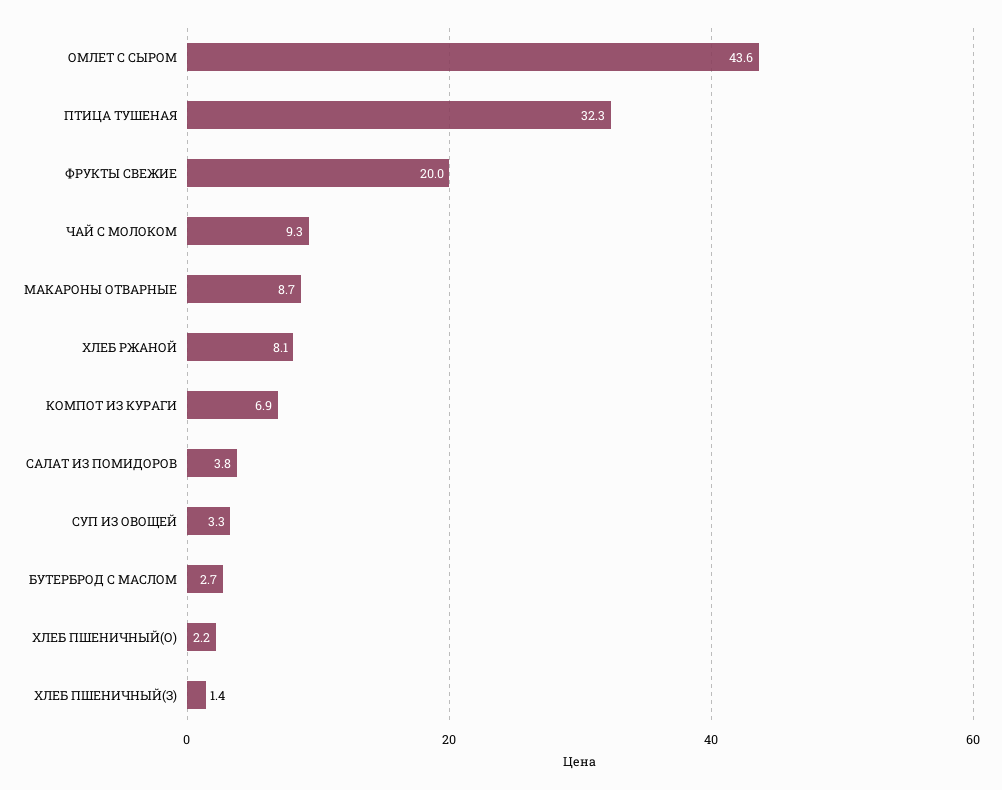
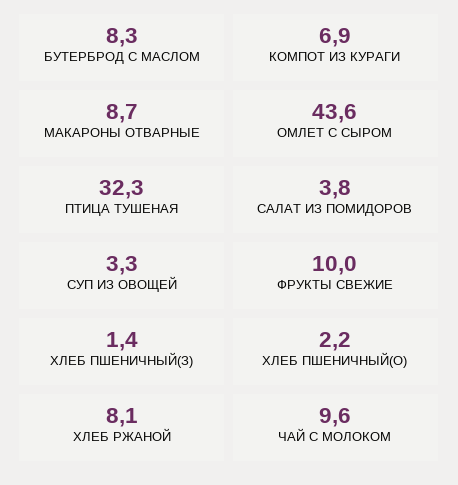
  {
    "ОМЛЕТ С СЫРОМ": 43.6,
    "ПТИЦА ТУШЕНАЯ": 32.3,
-   "ФРУКТЫ СВЕЖИЕ": 20,
+   "ФРУКТЫ СВЕЖИЕ": 10,
-   "ЧАЙ С МОЛОКОМ": 9.3,
+   "ЧАЙ С МОЛОКОМ": 9.6,
    "МАКАРОНЫ ОТВАРНЫЕ": 8.7,
    "ХЛЕБ РЖАНОЙ": 8.1,
    "КОМПОТ ИЗ КУРАГИ": 6.9,
    "САЛАТ ИЗ ПОМИДОРОВ": 3.8,
    "СУП ИЗ ОВОЩЕЙ": 3.3,
-   "БУТЕРБРОД С МАСЛОМ": 2.7,
+   "БУТЕРБРОД С МАСЛОМ": 8.3,
    "ХЛЕБ ПШЕНИЧНЫЙ(О)": 2.2,
    "ХЛЕБ ПШЕНИЧНЫЙ(З)": 1.4
  }

